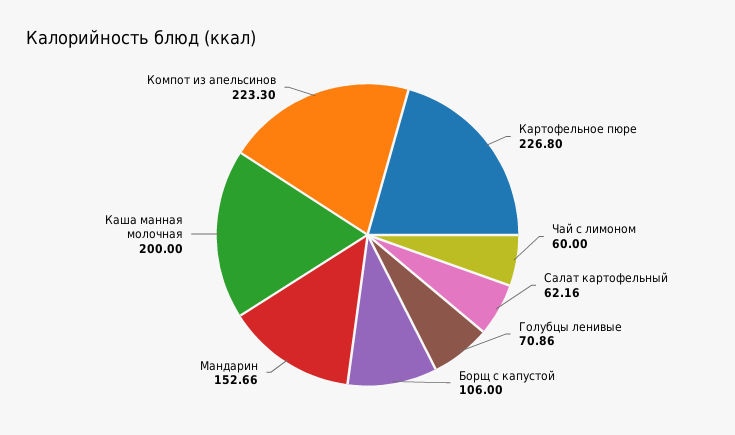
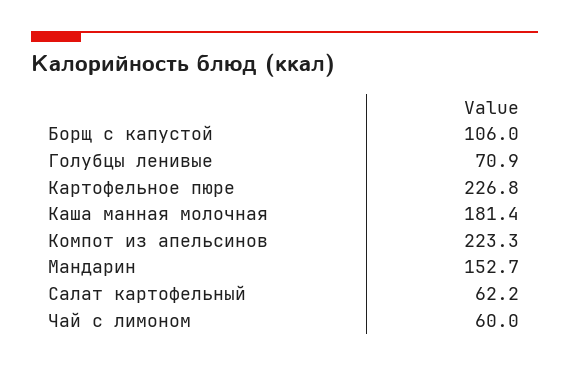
  {
    "Картофельное пюре": 226.8,
    "Чай с лимоном": 60,
    "Салат картофельный": 62.16,
    "Голубцы ленивые": 70.86,
    "Борщ с капустой": 106,
    "Мандарин": 152.66,
-   "Каша манная молочная": 200,
+   "Каша манная молочная": 181.4,
    "Компот из апельсинов": 223.3
  }

